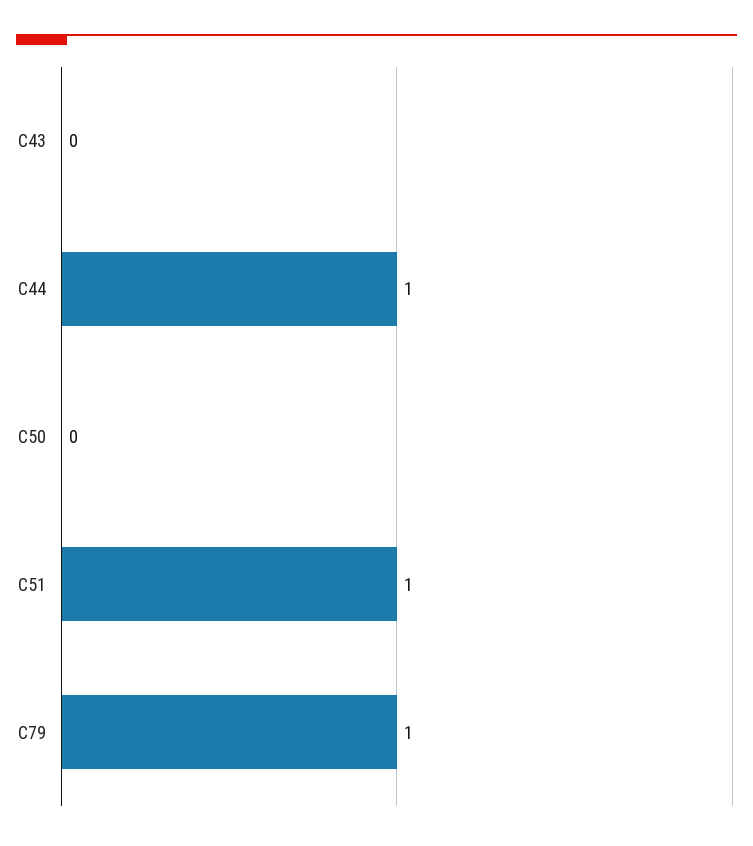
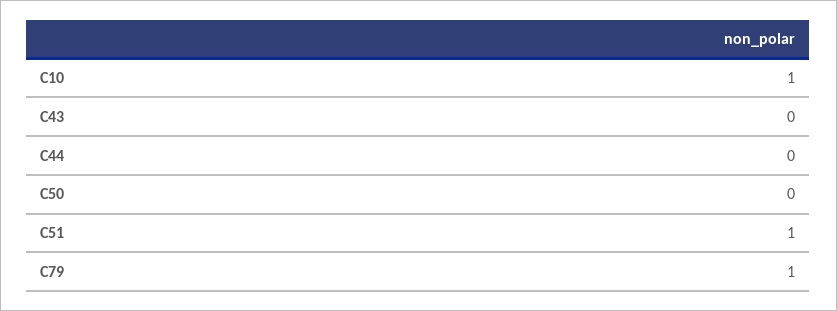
  {
    "C43": 0,
-   "C44": 1,
+   "C44": 0,
    "C50": 0,
    "C51": 1,
-   "C79": 1
+   "C79": 1,
+   "C10": 1
  }

